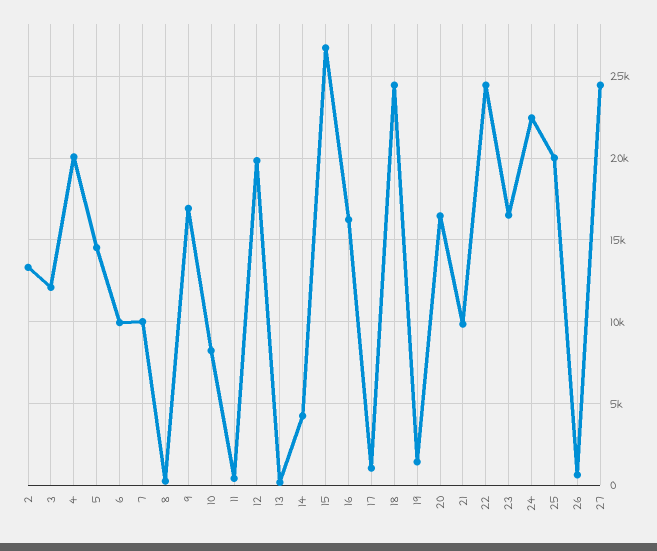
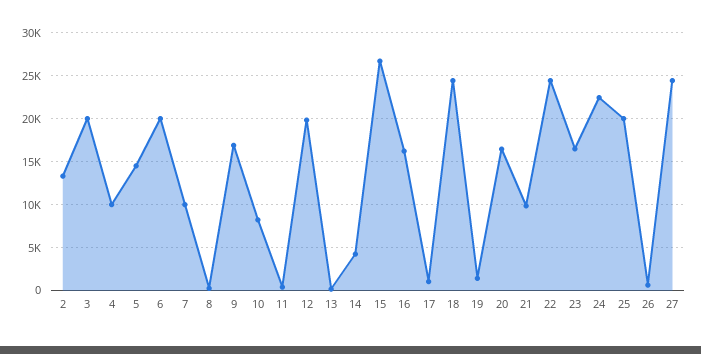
  {
    "2": 13500,
-   "3": 12000,
+   "3": 20000,
-   "4": 20000,
+   "4": 10000,
    "5": 14500,
-   "6": 10000,
+   "6": 20000,
    "7": 10000,
    "8": 500,
    "9": 17000,
    "10": 8000,
    "11": 500,
    "12": 20000,
    "13": 0,
    "14": 4000,
    "15": 26500,
    "16": 16000,
    "17": 1000,
    "18": 24500,
    "19": 1500,
    "20": 16500,
    "21": 10000,
    "22": 24500,
    "23": 16500,
    "24": 22500,
    "25": 20000,
    "26": 500,
    "27": 24500
  }

